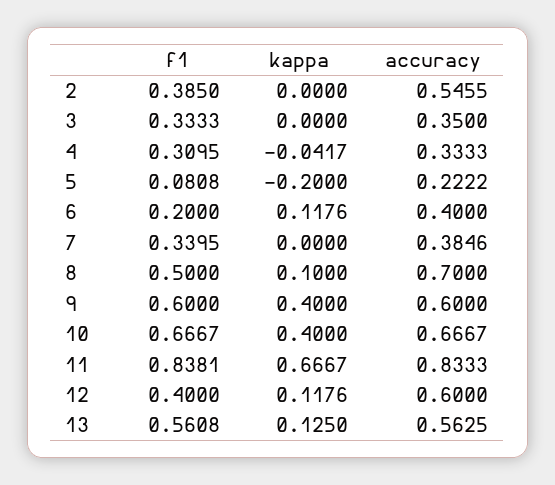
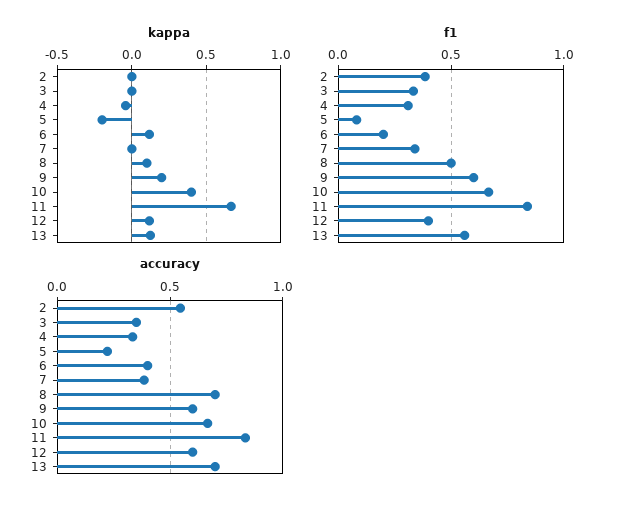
  {
    "f1": {
      "2": 0.385,
      "3": 0.3333,
      "4": 0.3095,
      "5": 0.0808,
      "6": 0.2,
      "7": 0.3395,
      "8": 0.5,
      "9": 0.6,
      "10": 0.6667,
      "11": 0.8381,
      "12": 0.4,
      "13": 0.5608
    },
    "kappa": {
      "2": 0,
      "3": 0,
      "4": -0.0417,
      "5": -0.2,
      "6": 0.1176,
      "7": 0,
      "8": 0.1,
-     "9": 0.4,
+     "9": 0.2,
      "10": 0.4,
      "11": 0.6667,
      "12": 0.1176,
      "13": 0.125
    },
    "accuracy": {
      "2": 0.5455,
      "3": 0.35,
      "4": 0.3333,
      "5": 0.2222,
      "6": 0.4,
      "7": 0.3846,
      "8": 0.7,
      "9": 0.6,
      "10": 0.6667,
      "11": 0.8333,
      "12": 0.6,
-     "13": 0.5625
+     "13": 0.7
    }
  }

